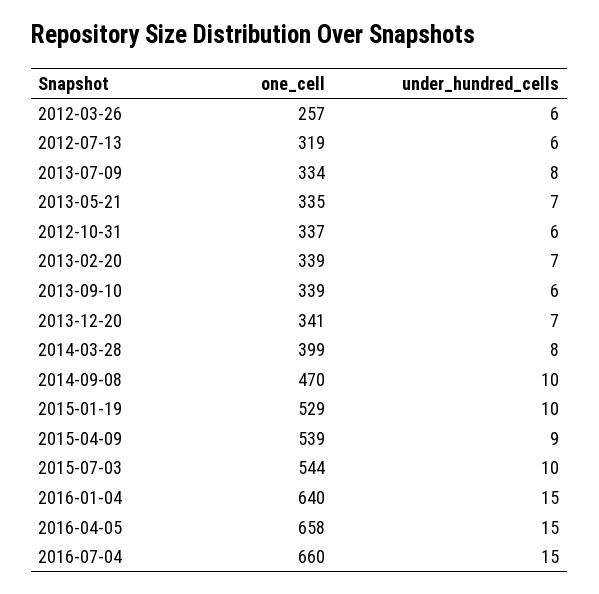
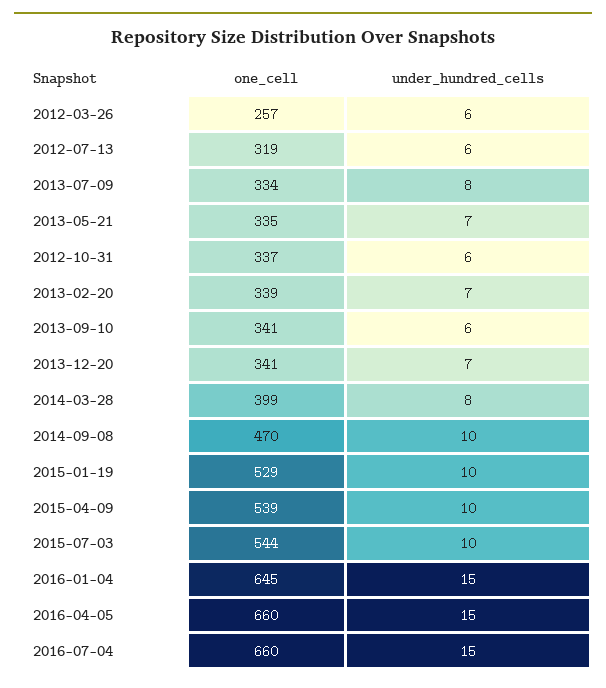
  {
    "one_cell": {
      "2012-03-26": 257,
      "2012-07-13": 319,
      "2013-07-09": 334,
      "2013-05-21": 335,
      "2012-10-31": 337,
      "2013-02-20": 339,
-     "2013-09-10": 339,
+     "2013-09-10": 341,
      "2013-12-20": 341,
      "2014-03-28": 399,
      "2014-09-08": 470,
      "2015-01-19": 529,
      "2015-04-09": 539,
      "2015-07-03": 544,
-     "2016-01-04": 640,
+     "2016-01-04": 645,
-     "2016-04-05": 658,
+     "2016-04-05": 660,
      "2016-07-04": 660
    },
    "under_hundred_cells": {
      "2012-03-26": 6,
      "2012-07-13": 6,
      "2013-07-09": 8,
      "2013-05-21": 7,
      "2012-10-31": 6,
      "2013-02-20": 7,
      "2013-09-10": 6,
      "2013-12-20": 7,
      "2014-03-28": 8,
      "2014-09-08": 10,
      "2015-01-19": 10,
-     "2015-04-09": 9,
+     "2015-04-09": 10,
      "2015-07-03": 10,
      "2016-01-04": 15,
      "2016-04-05": 15,
      "2016-07-04": 15
    }
  }

